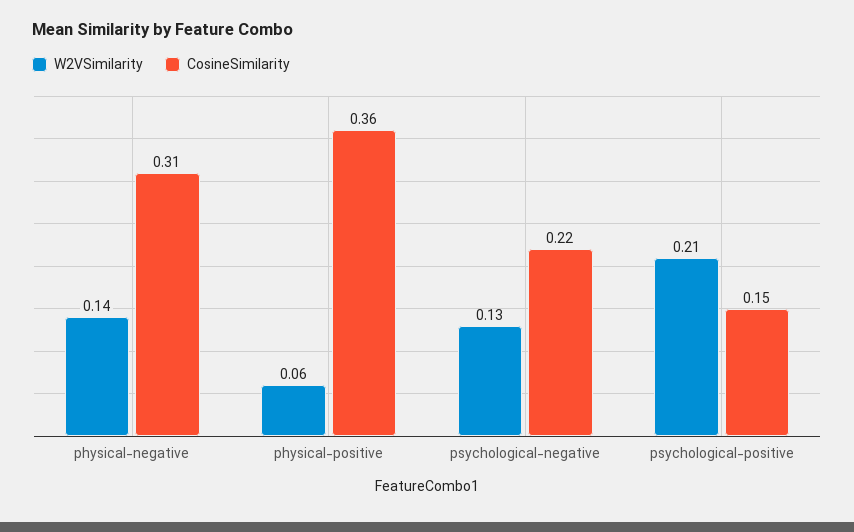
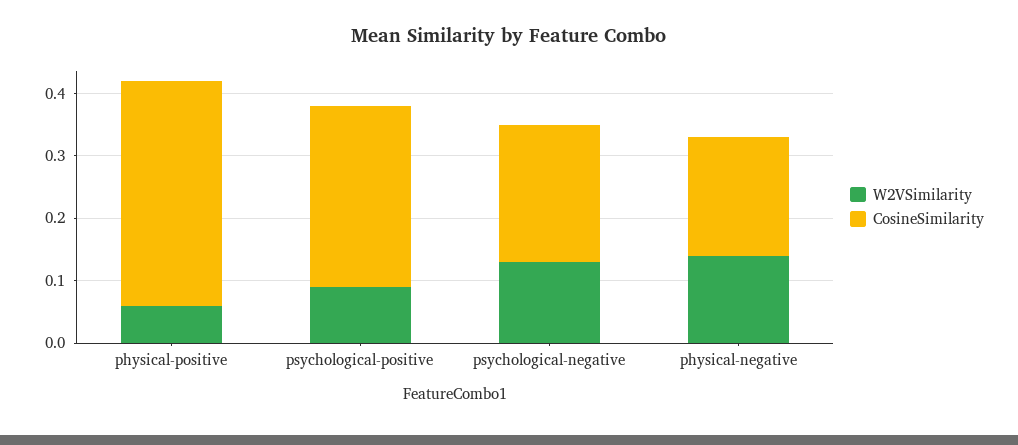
  {
    "W2VSimilarity": {
      "physical-negative": 0.14,
      "physical-positive": 0.06,
      "psychological-negative": 0.13,
-     "psychological-positive": 0.21
+     "psychological-positive": 0.1
    },
    "CosineSimilarity": {
-     "physical-negative": 0.31,
+     "physical-negative": 0.2,
      "physical-positive": 0.36,
      "psychological-negative": 0.22,
-     "psychological-positive": 0.15
+     "psychological-positive": 0.3
    }
  }

